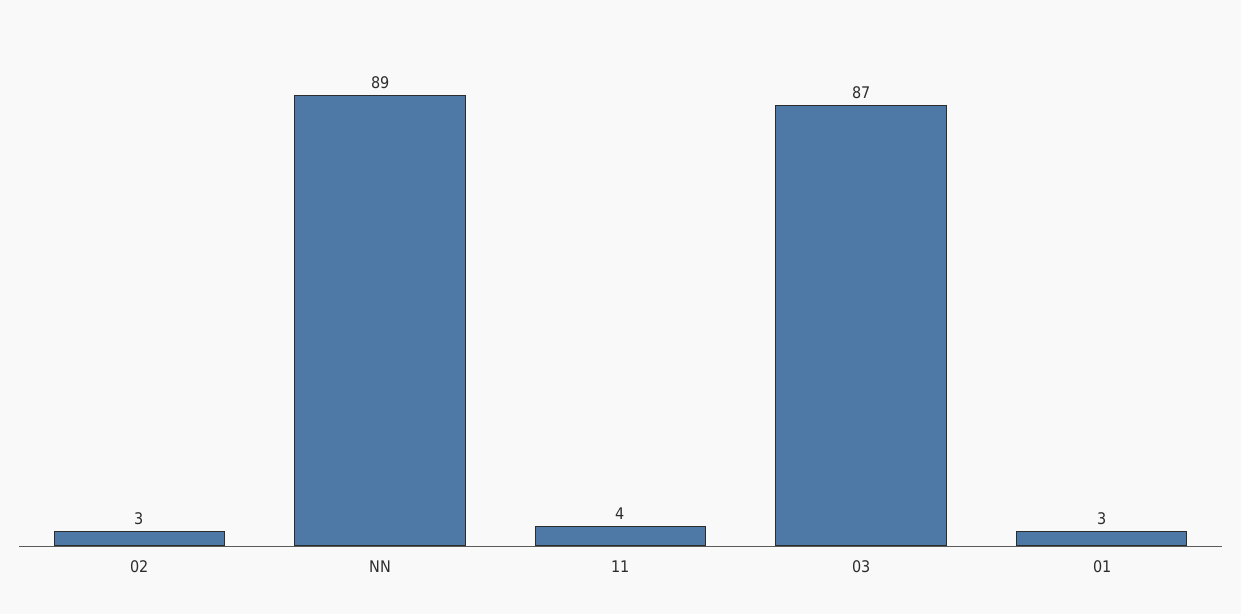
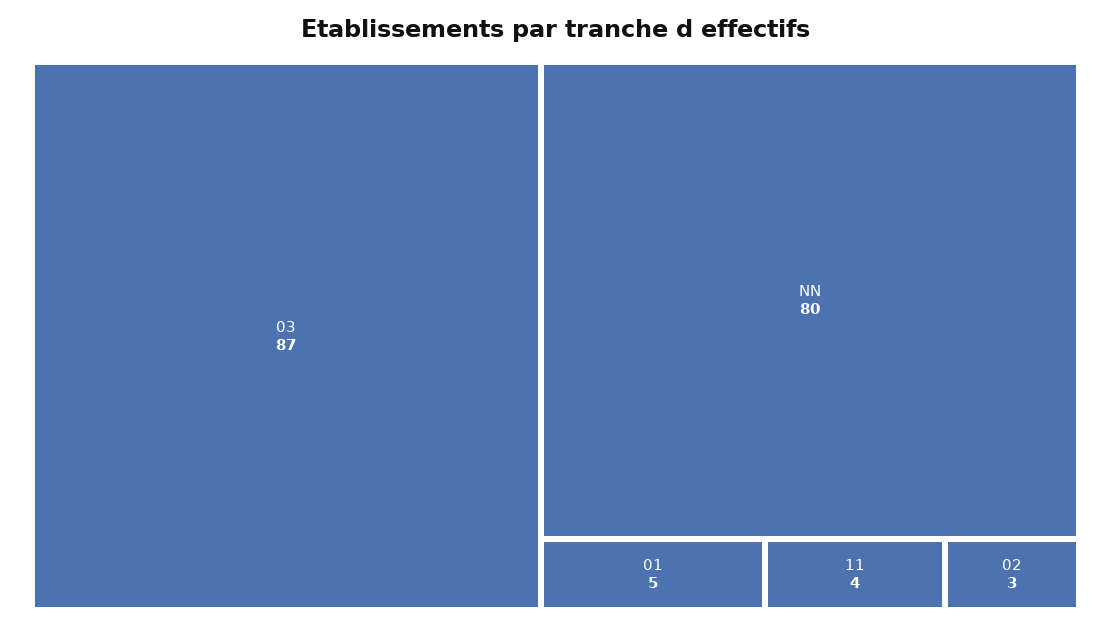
  {
    "02": 3,
-   "NN": 89,
+   "NN": 80,
    "11": 4,
    "03": 87,
-   "01": 3
+   "01": 5
  }

